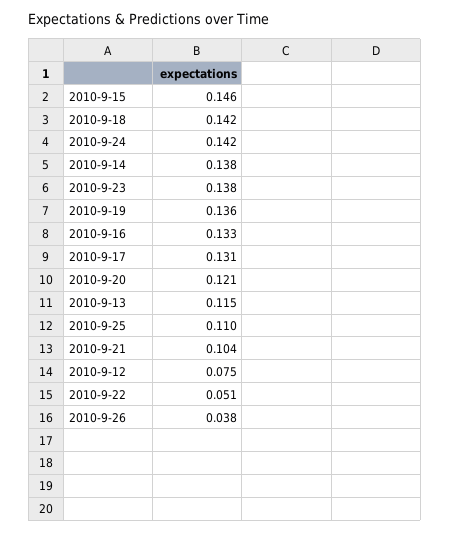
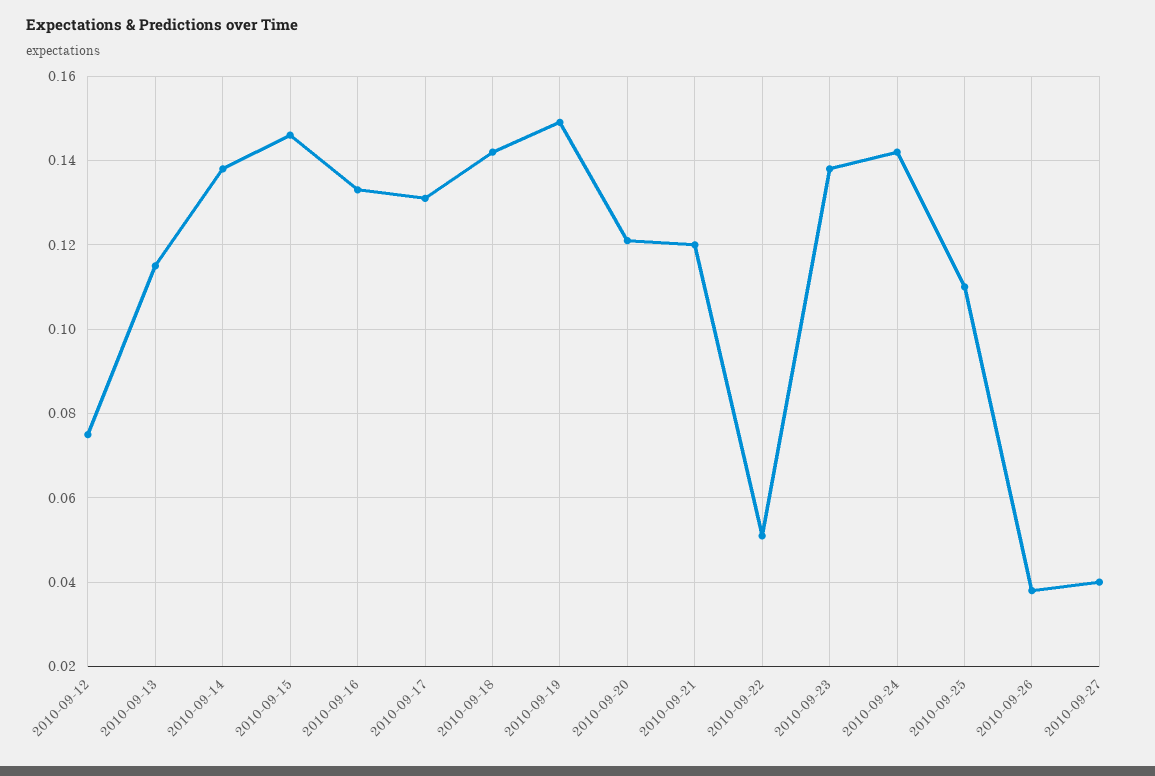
  {
    "2010-9-15": 0.146,
    "2010-9-18": 0.142,
    "2010-9-24": 0.142,
    "2010-9-14": 0.138,
    "2010-9-23": 0.138,
-   "2010-9-19": 0.136,
+   "2010-9-19": 0.15,
    "2010-9-16": 0.133,
    "2010-9-17": 0.131,
    "2010-9-20": 0.121,
    "2010-9-13": 0.115,
    "2010-9-25": 0.11,
-   "2010-9-21": 0.104,
+   "2010-9-21": 0.12,
    "2010-9-12": 0.075,
    "2010-9-22": 0.051,
-   "2010-9-26": 0.038
+   "2010-9-26": 0.038,
+   "2010-09-27": 0.04
  }

